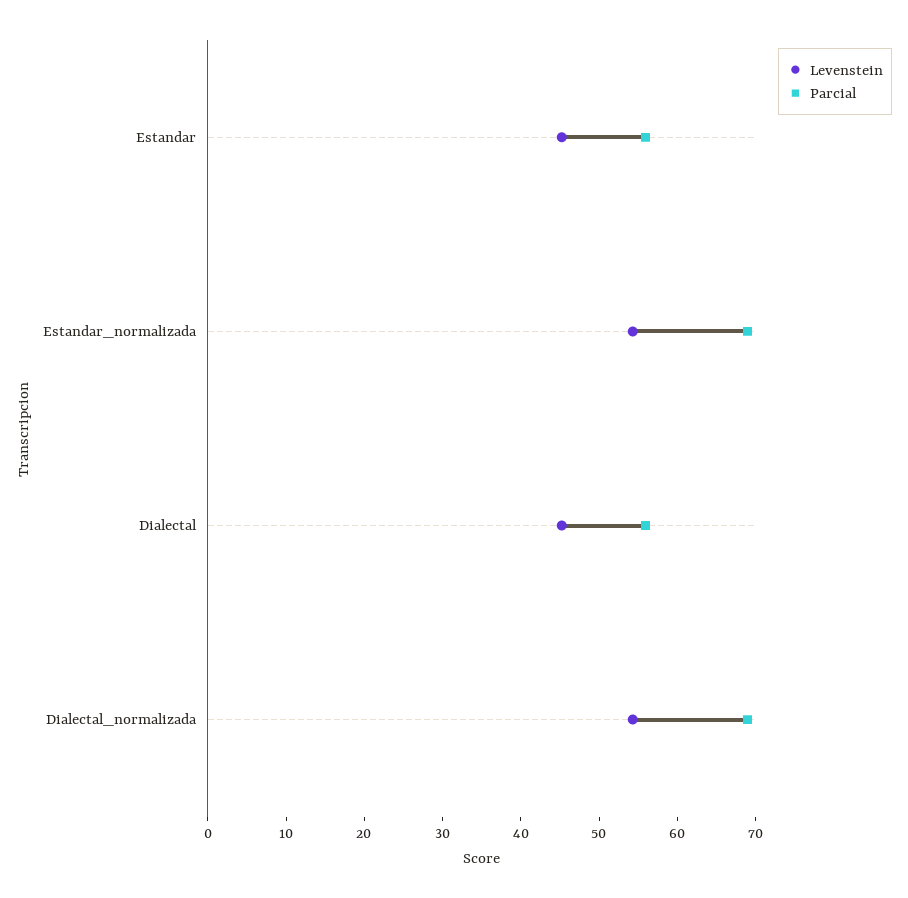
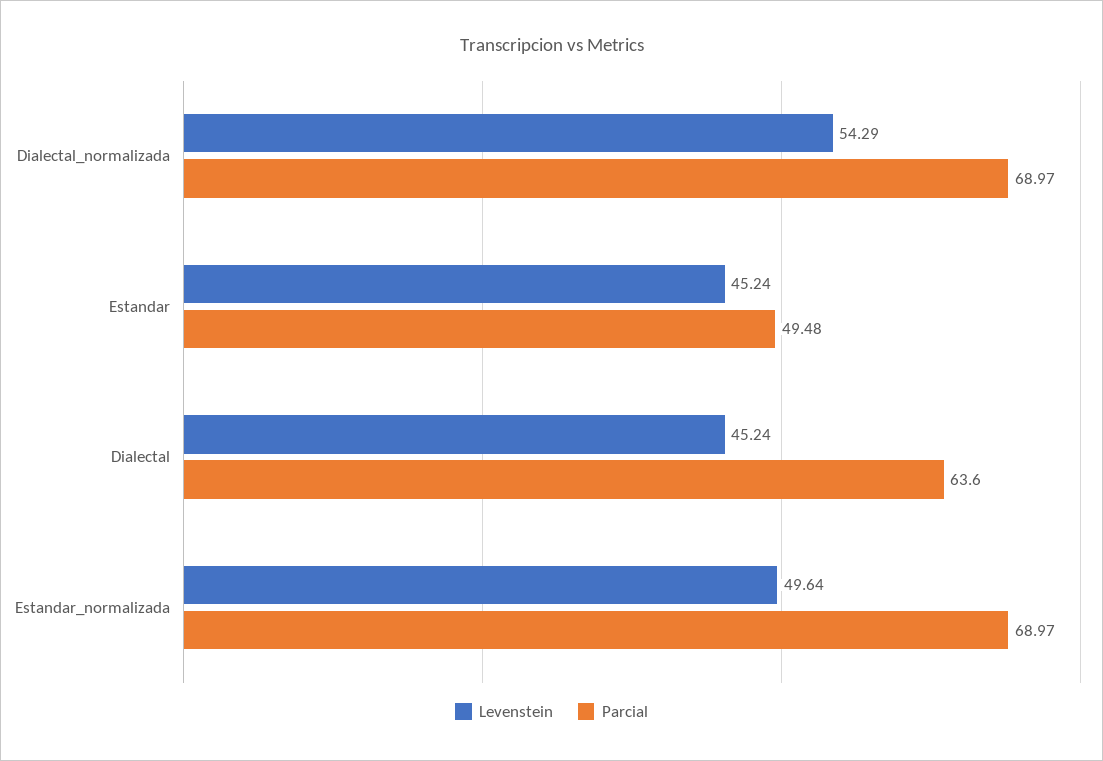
  {
    "Levenstein": {
      "Estandar": 45.24,
-     "Estandar_normalizada": 54,
+     "Estandar_normalizada": 49.64,
      "Dialectal": 45.24,
      "Dialectal_normalizada": 54.29
    },
    "Parcial": {
-     "Estandar": 56,
+     "Estandar": 49.48,
      "Estandar_normalizada": 68.97,
-     "Dialectal": 56,
+     "Dialectal": 63.6,
      "Dialectal_normalizada": 68.97
    }
  }

